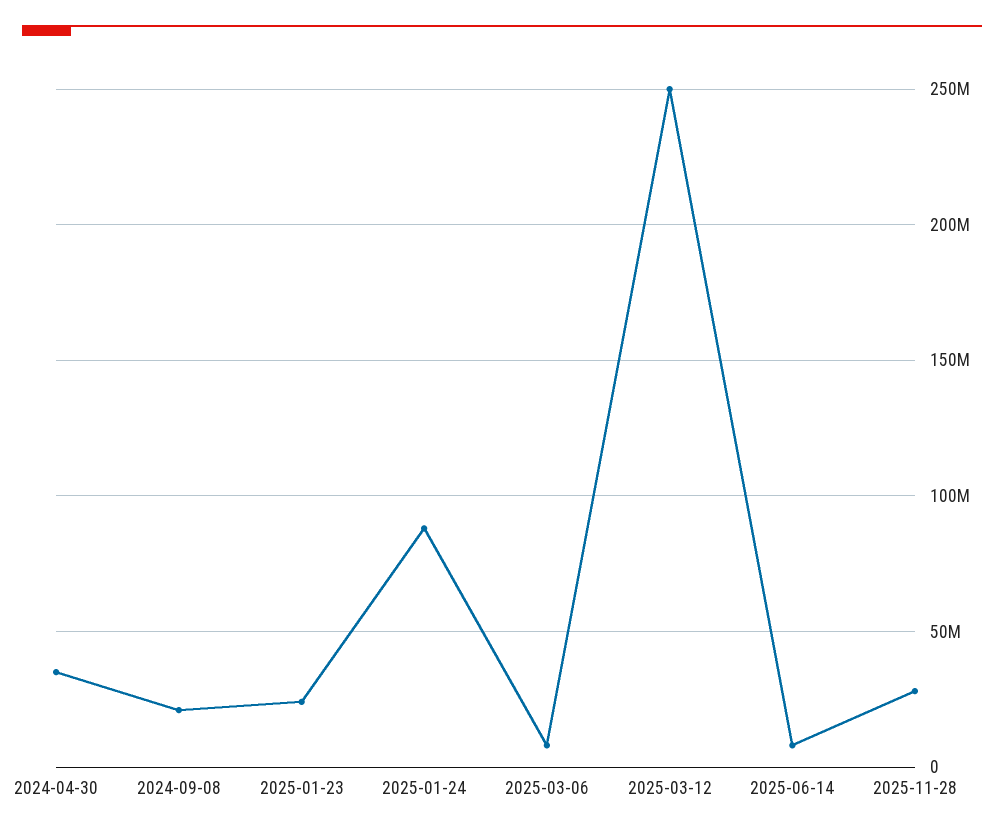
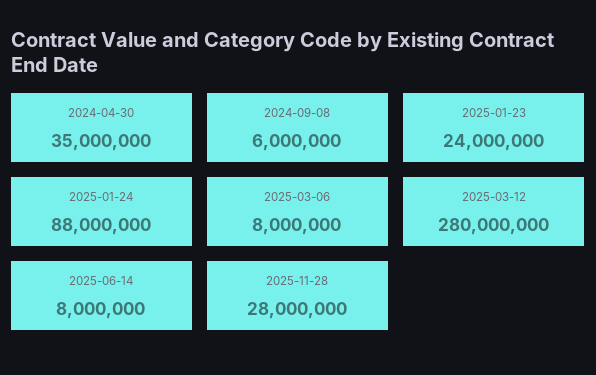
  {
    "2024-04-30": 35000000,
-   "2024-09-08": 20000000,
+   "2024-09-08": 6000000,
    "2025-01-23": 24000000,
    "2025-01-24": 88000000,
    "2025-03-06": 8000000,
-   "2025-03-12": 250000000,
+   "2025-03-12": 280000000,
    "2025-06-14": 8000000,
    "2025-11-28": 28000000
  }

